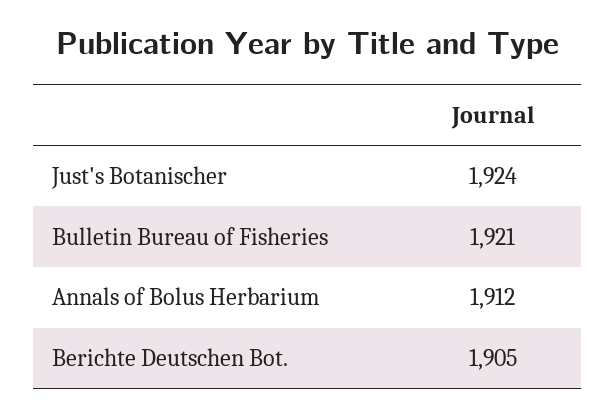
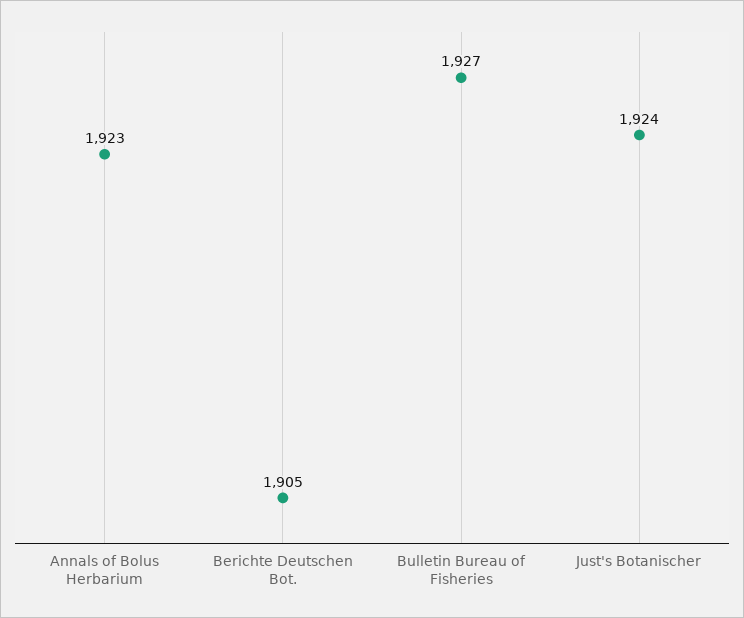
  {
    "Just's Botanischer": 1924,
-   "Bulletin Bureau of Fisheries": 1921,
+   "Bulletin Bureau of Fisheries": 1927,
-   "Annals of Bolus Herbarium": 1912,
+   "Annals of Bolus Herbarium": 1923,
    "Berichte Deutschen Bot.": 1905
  }

